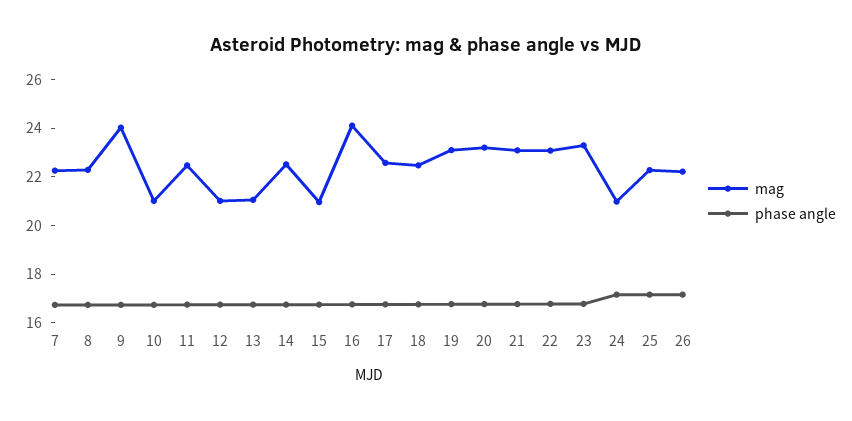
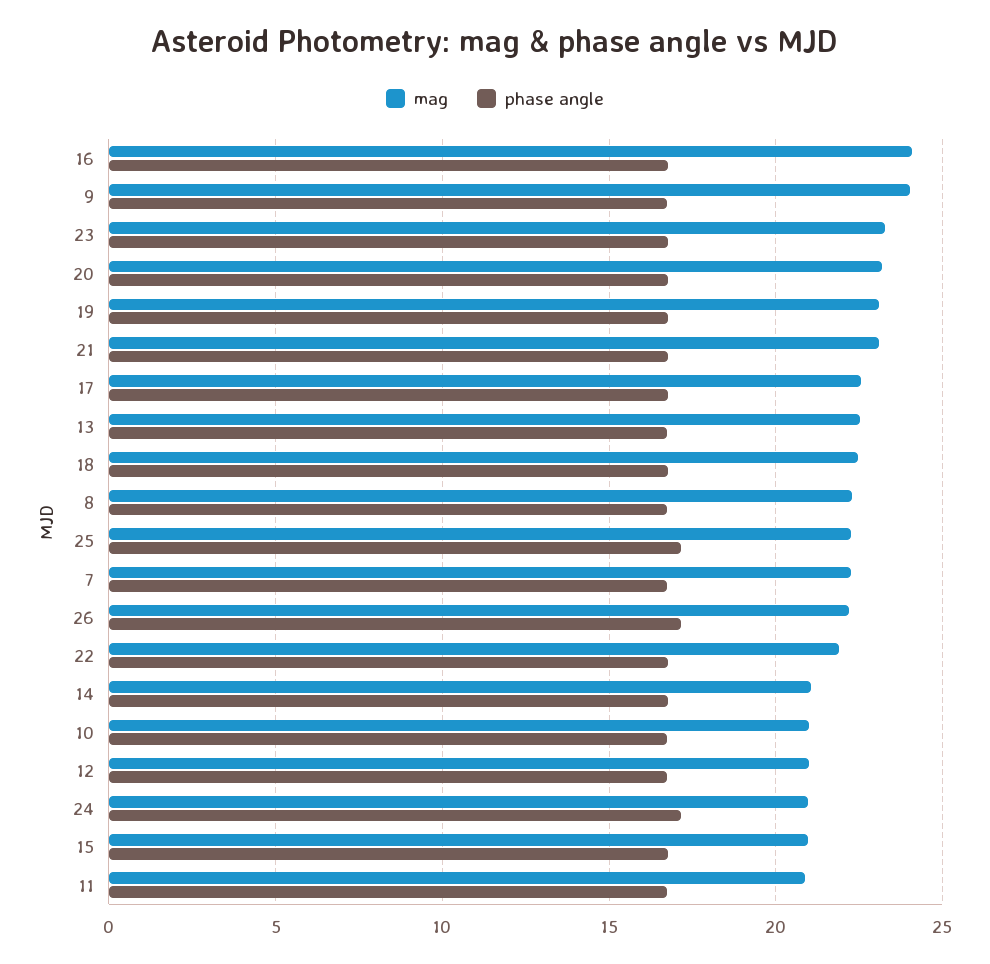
  {
    "mag": {
      "7": 22.5,
      "8": 22.5,
      "9": 24,
      "10": 21,
-     "11": 22.5,
+     "11": 21,
      "12": 21,
-     "13": 21,
+     "13": 22.5,
-     "14": 22.5,
+     "14": 21,
      "15": 21,
      "16": 24,
      "17": 22.5,
      "18": 22.5,
      "19": 23,
      "20": 23,
      "21": 23,
-     "22": 23,
+     "22": 22,
      "23": 23.5,
      "24": 21,
      "25": 22.5,
      "26": 22
    },
    "phase angle": {
      "7": 16.5,
      "8": 16.5,
      "9": 16.5,
      "10": 16.5,
      "11": 17,
      "12": 17,
      "13": 17,
      "14": 17,
      "15": 17,
      "16": 17,
      "17": 17,
      "18": 17,
      "19": 17,
      "20": 17,
      "21": 17,
      "22": 17,
      "23": 17,
      "24": 17,
      "25": 17,
      "26": 17
    }
  }

